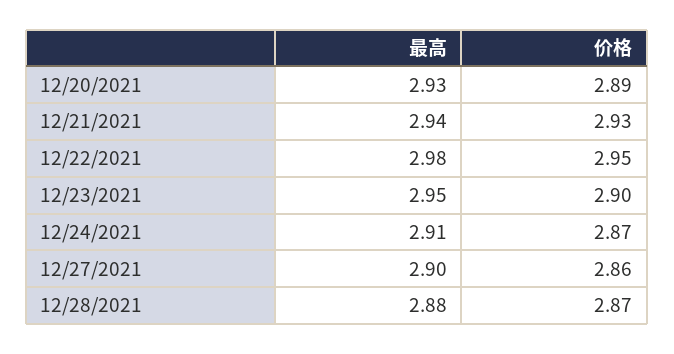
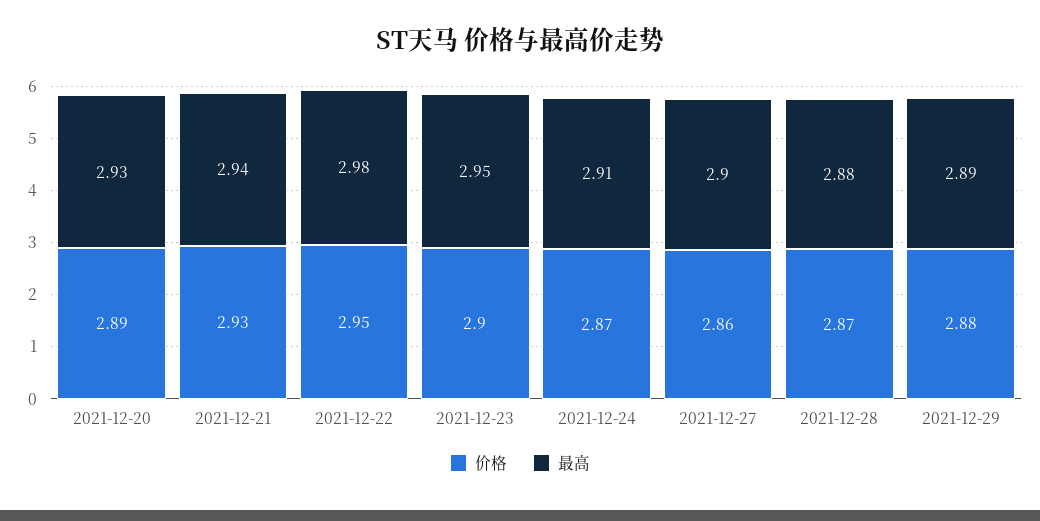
  {
    "最高": {
      "12/20/2021": 2.93,
      "12/21/2021": 2.94,
      "12/22/2021": 2.98,
      "12/23/2021": 2.95,
      "12/24/2021": 2.91,
      "12/27/2021": 2.9,
-     "12/28/2021": 2.88
+     "12/28/2021": 2.88,
+     "2021-12-29": 2.89
    },
    "价格": {
      "12/20/2021": 2.89,
      "12/21/2021": 2.93,
      "12/22/2021": 2.95,
      "12/23/2021": 2.9,
      "12/24/2021": 2.87,
      "12/27/2021": 2.86,
-     "12/28/2021": 2.87
+     "12/28/2021": 2.87,
+     "2021-12-29": 2.88
    }
  }

